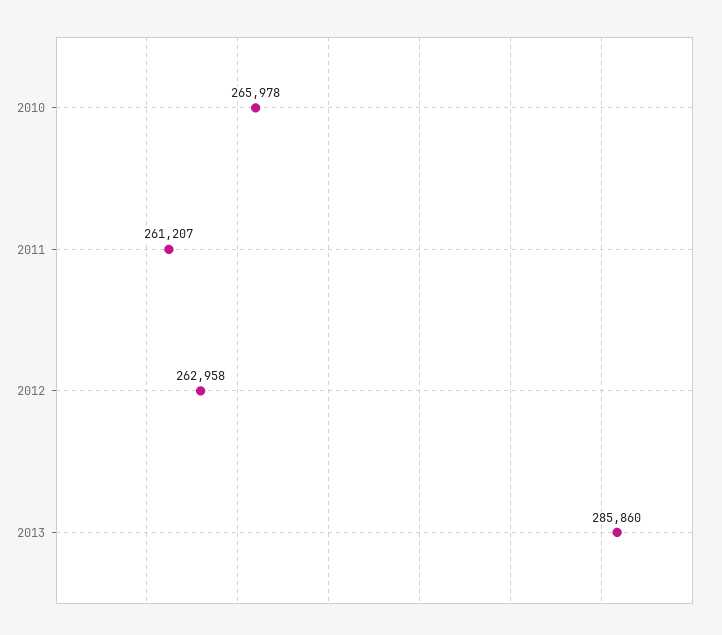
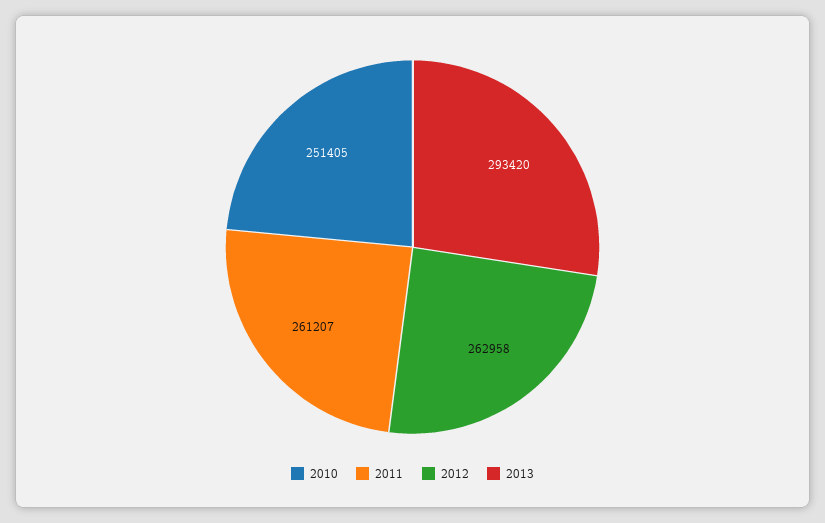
  {
-   "2010": 265978,
+   "2010": 251405,
    "2011": 261207,
    "2012": 262958,
-   "2013": 285860
+   "2013": 293420
  }

